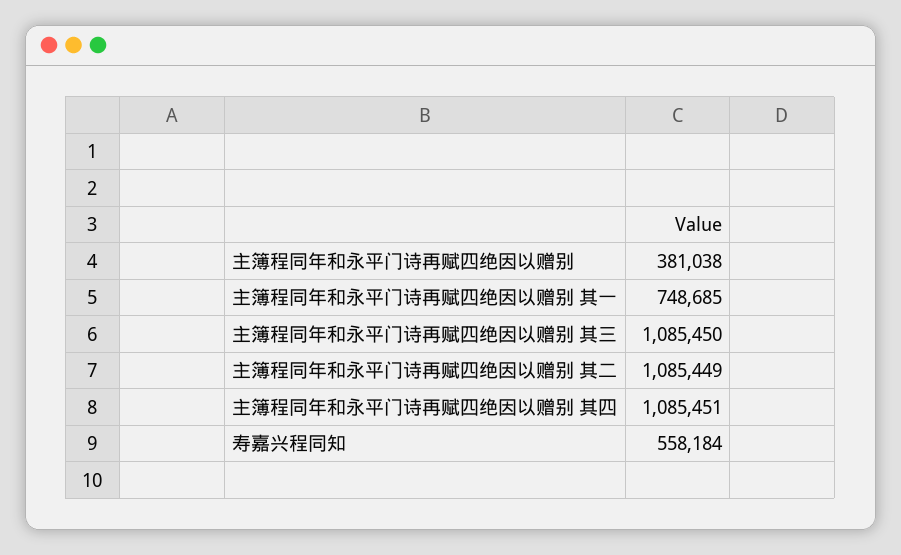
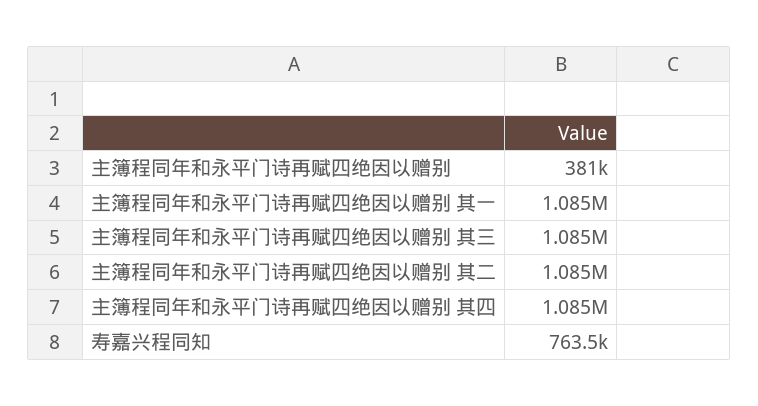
  {
    "主簿程同年和永平门诗再赋四绝因以赠别": 381038,
-   "主簿程同年和永平门诗再赋四绝因以赠别 其一": 748685,
+   "主簿程同年和永平门诗再赋四绝因以赠别 其一": 1085000,
    "主簿程同年和永平门诗再赋四绝因以赠别 其三": 1085450,
    "主簿程同年和永平门诗再赋四绝因以赠别 其二": 1085449,
    "主簿程同年和永平门诗再赋四绝因以赠别 其四": 1085451,
-   "寿嘉兴程同知": 558184
+   "寿嘉兴程同知": 763500
  }

